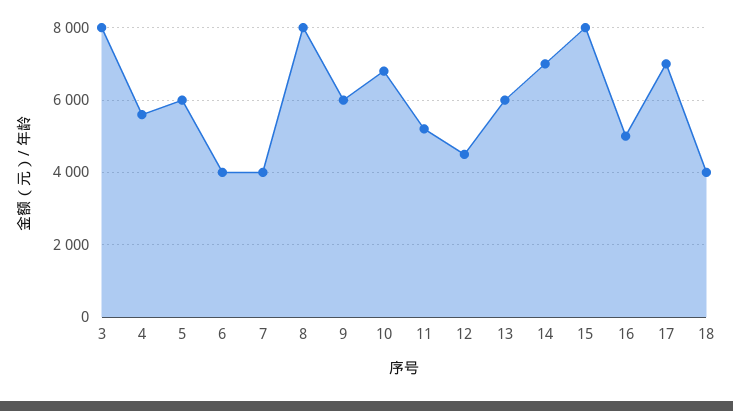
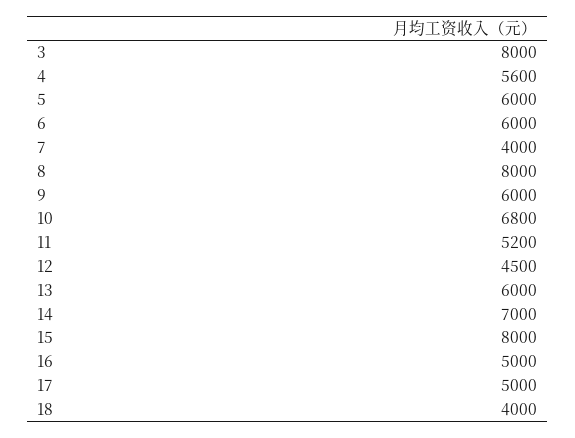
  {
    "3": 8000,
    "4": 5600,
    "5": 6000,
-   "6": 4000,
+   "6": 6000,
    "7": 4000,
    "8": 8000,
    "9": 6000,
    "10": 6800,
    "11": 5200,
    "12": 4500,
    "13": 6000,
    "14": 7000,
    "15": 8000,
    "16": 5000,
-   "17": 7000,
+   "17": 5000,
    "18": 4000
  }

